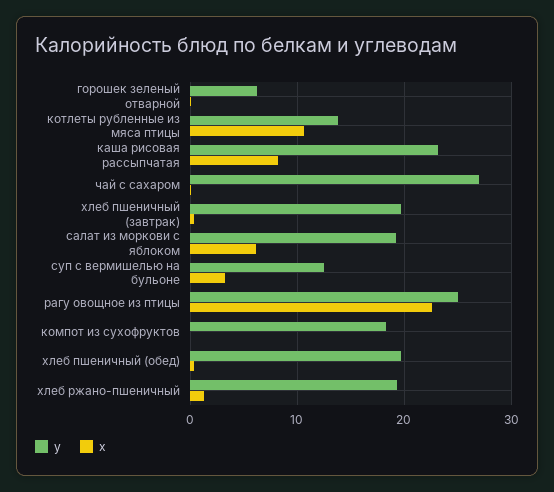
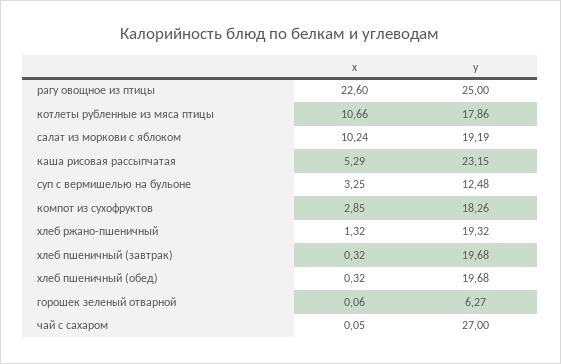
  {
    "y": {
      "горошек зеленый отварной": 6.27,
-     "котлеты рубленные из мяса птицы": 14,
+     "котлеты рубленные из мяса птицы": 17.86,
      "каша рисовая рассыпчатая": 23.15,
      "чай с сахаром": 27,
      "хлеб пшеничный (завтрак)": 19.68,
      "салат из моркови с яблоком": 19.19,
      "суп с вермишелью на бульоне": 12.48,
      "рагу овощное из птицы": 25,
      "компот из сухофруктов": 18.26,
      "хлеб пшеничный (обед)": 19.68,
      "хлеб ржано-пшеничный": 19.32
    },
    "x": {
      "горошек зеленый отварной": 0.06,
      "котлеты рубленные из мяса птицы": 10.66,
-     "каша рисовая рассыпчатая": 8,
+     "каша рисовая рассыпчатая": 5.29,
      "чай с сахаром": 0.05,
      "хлеб пшеничный (завтрак)": 0.32,
-     "салат из моркови с яблоком": 6,
+     "салат из моркови с яблоком": 10.24,
      "суп с вермишелью на бульоне": 3.25,
      "рагу овощное из птицы": 22.6,
-     "компот из сухофруктов": 0,
+     "компот из сухофруктов": 2.85,
      "хлеб пшеничный (обед)": 0.32,
      "хлеб ржано-пшеничный": 1.32
    }
  }

